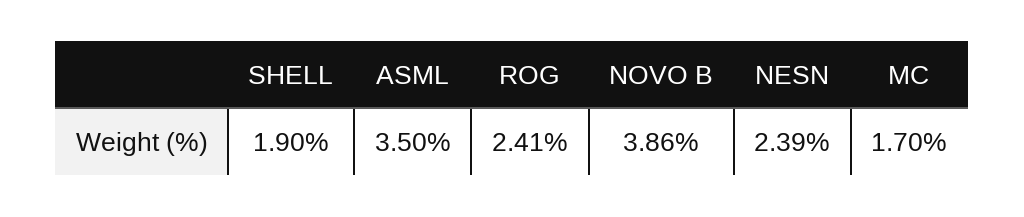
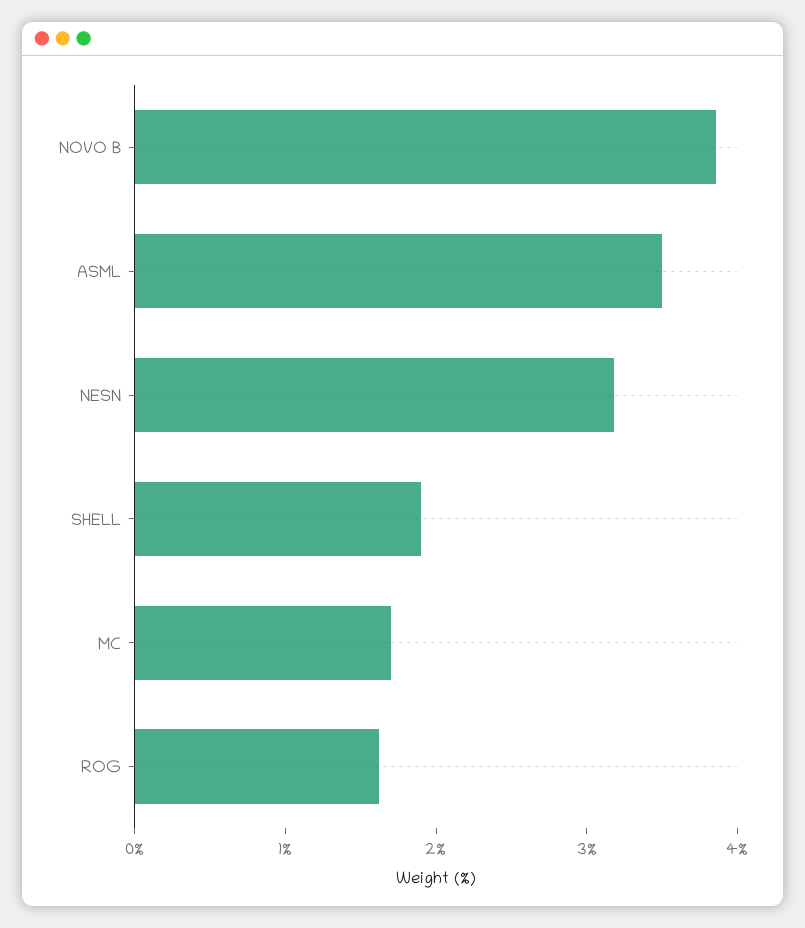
  {
    "SHELL": 1.9,
    "ASML": 3.5,
-   "ROG": 2.41,
+   "ROG": 1.6,
    "NOVO B": 3.86,
-   "NESN": 2.39,
+   "NESN": 3.2,
    "MC": 1.7
  }

